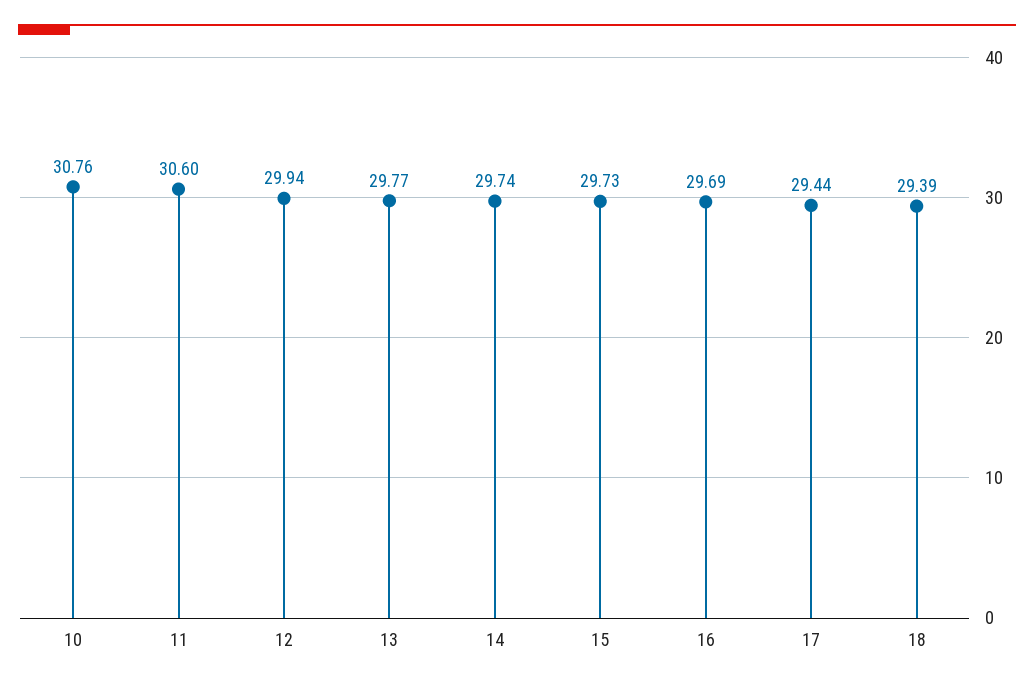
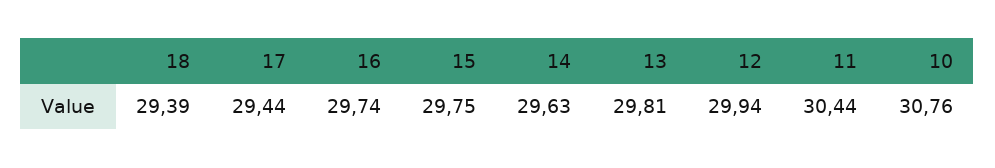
  {
    "10": 30.76,
-   "11": 30.6,
+   "11": 30.44,
    "12": 29.94,
-   "13": 29.77,
+   "13": 29.81,
-   "14": 29.74,
+   "14": 29.63,
-   "15": 29.73,
+   "15": 29.75,
-   "16": 29.69,
+   "16": 29.74,
    "17": 29.44,
    "18": 29.39
  }

